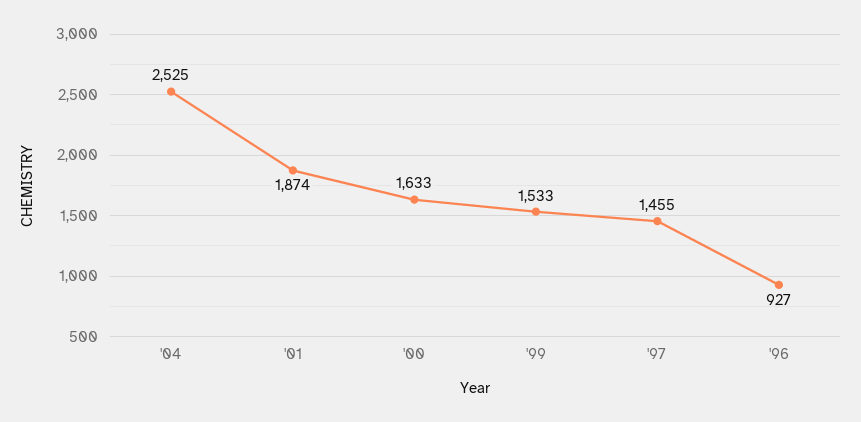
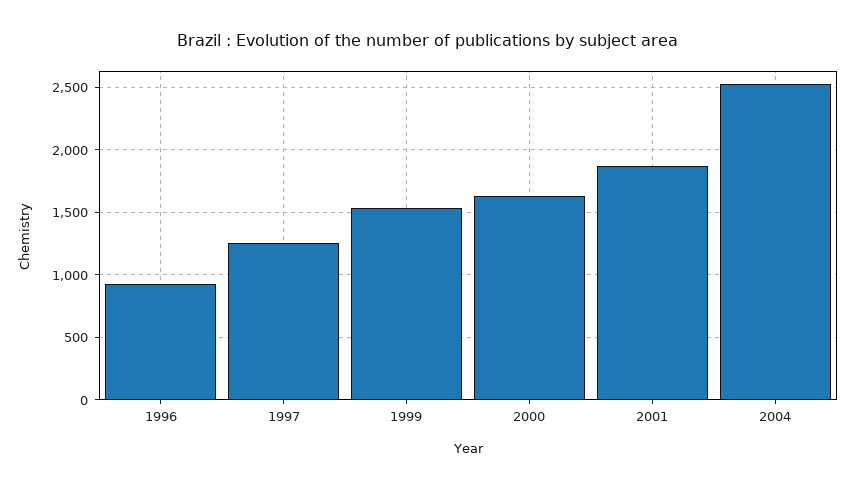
  {
    "'04": 2525,
    "'01": 1874,
    "'00": 1633,
    "'99": 1533,
-   "'97": 1455,
+   "'97": 1250,
    "'96": 927
  }

